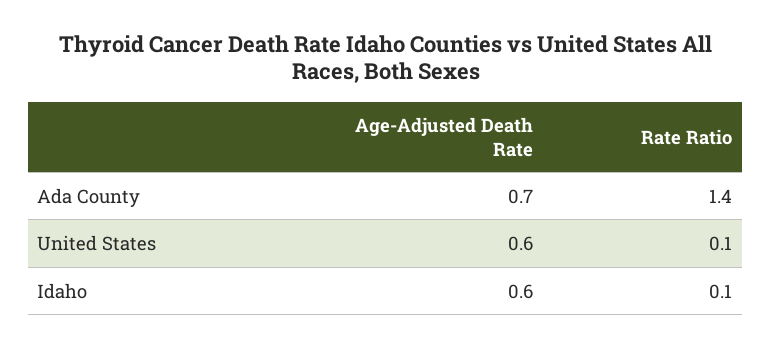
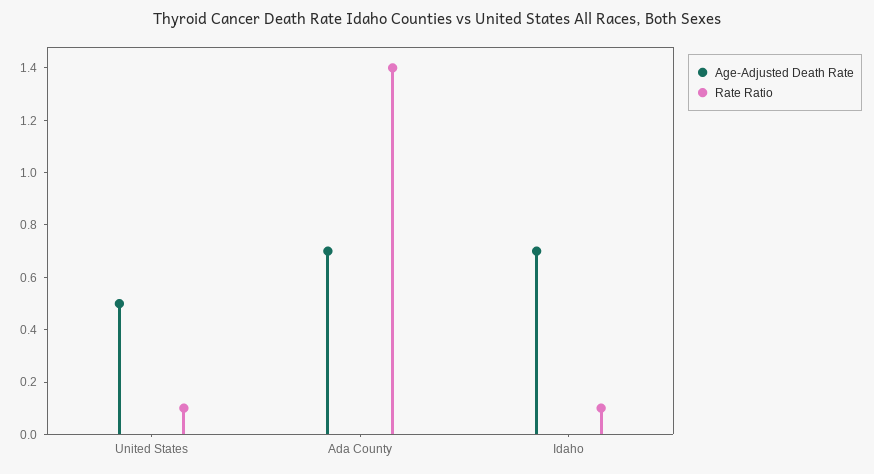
  {
    "Age-Adjusted Death Rate": {
      "Ada County": 0.7,
-     "United States": 0.6,
+     "United States": 0.5,
-     "Idaho": 0.6
+     "Idaho": 0.7
    },
    "Rate Ratio": {
      "Ada County": 1.4,
      "United States": 0.1,
      "Idaho": 0.1
    }
  }

